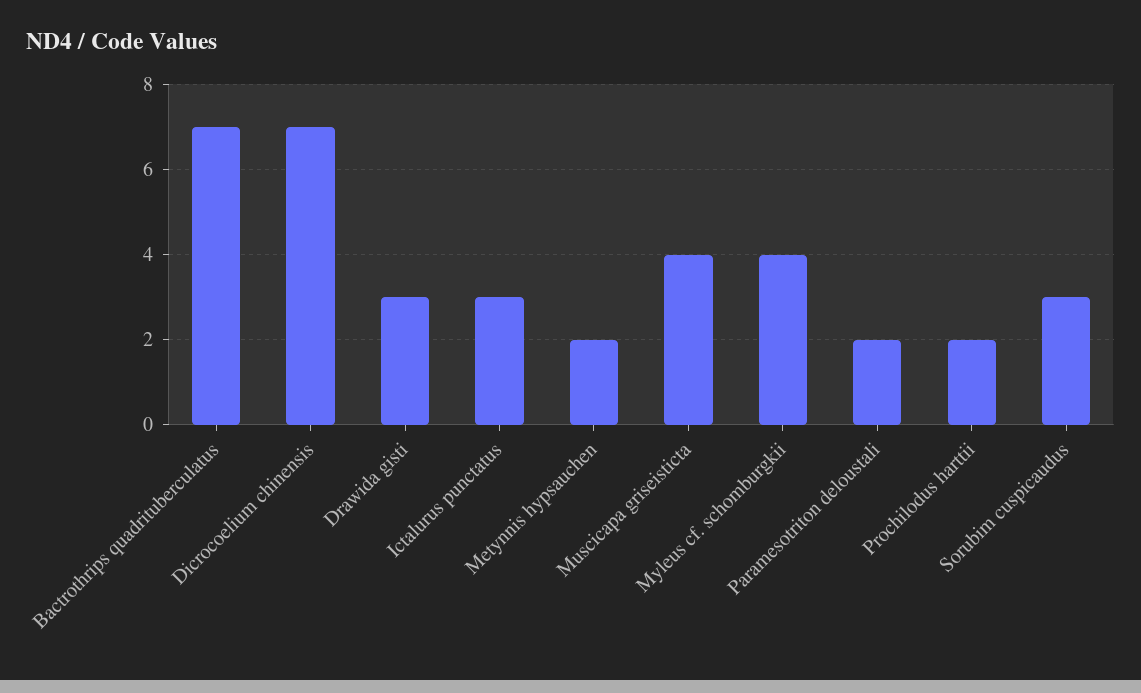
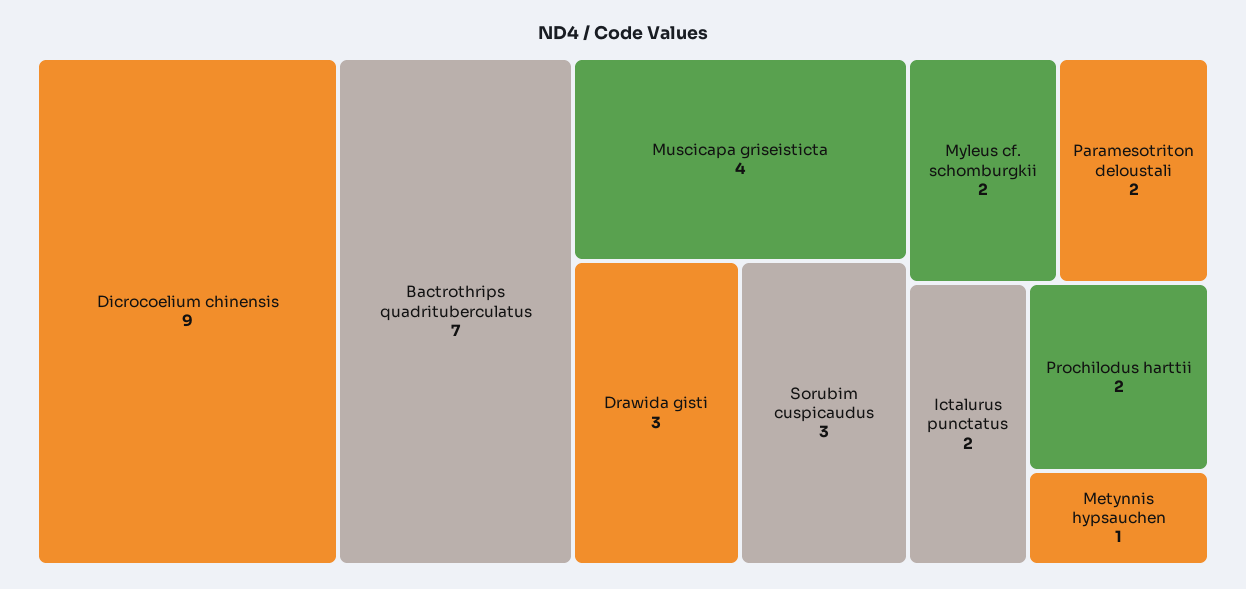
  {
    "Bactrothrips quadrituberculatus": 7,
-   "Dicrocoelium chinensis": 7,
+   "Dicrocoelium chinensis": 9,
    "Drawida gisti": 3,
-   "Ictalurus punctatus": 3,
+   "Ictalurus punctatus": 2,
-   "Metynnis hypsauchen": 2,
+   "Metynnis hypsauchen": 1,
    "Muscicapa griseisticta": 4,
-   "Myleus cf. schomburgkii": 4,
+   "Myleus cf. schomburgkii": 2,
    "Paramesotriton deloustali": 2,
    "Prochilodus harttii": 2,
    "Sorubim cuspicaudus": 3
  }

